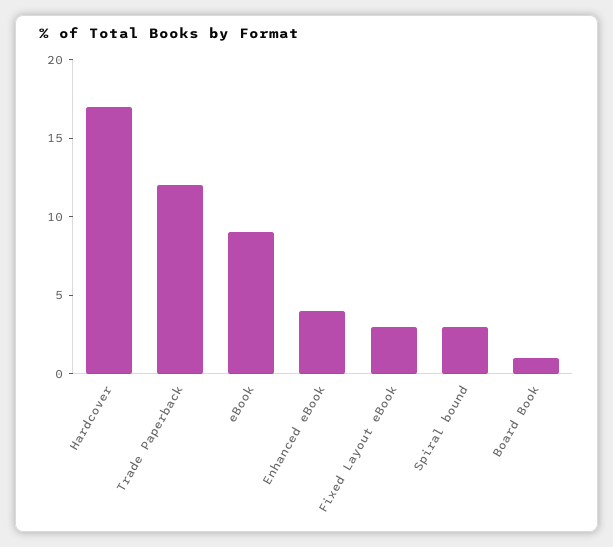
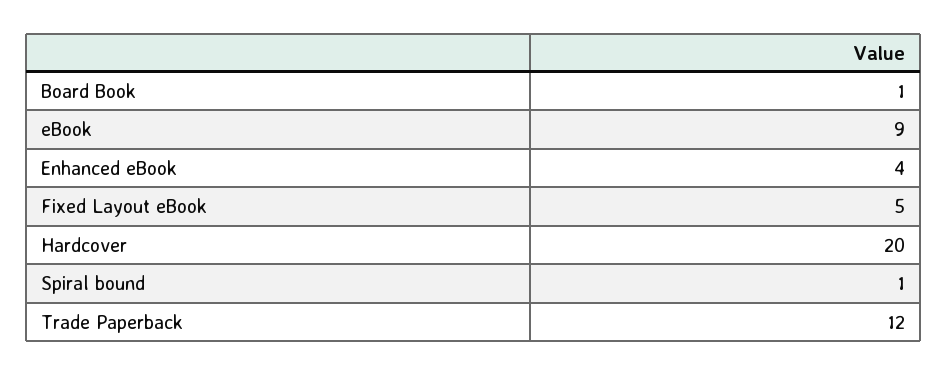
  {
-   "Hardcover": 17,
+   "Hardcover": 20,
    "Trade Paperback": 12,
    "eBook": 9,
    "Enhanced eBook": 4,
-   "Fixed Layout eBook": 3,
+   "Fixed Layout eBook": 5,
-   "Spiral bound": 3,
+   "Spiral bound": 1,
    "Board Book": 1
  }

